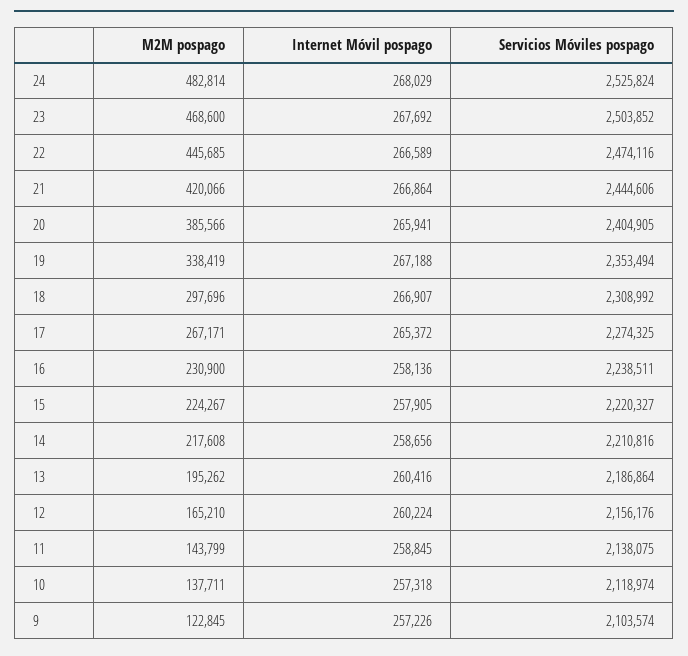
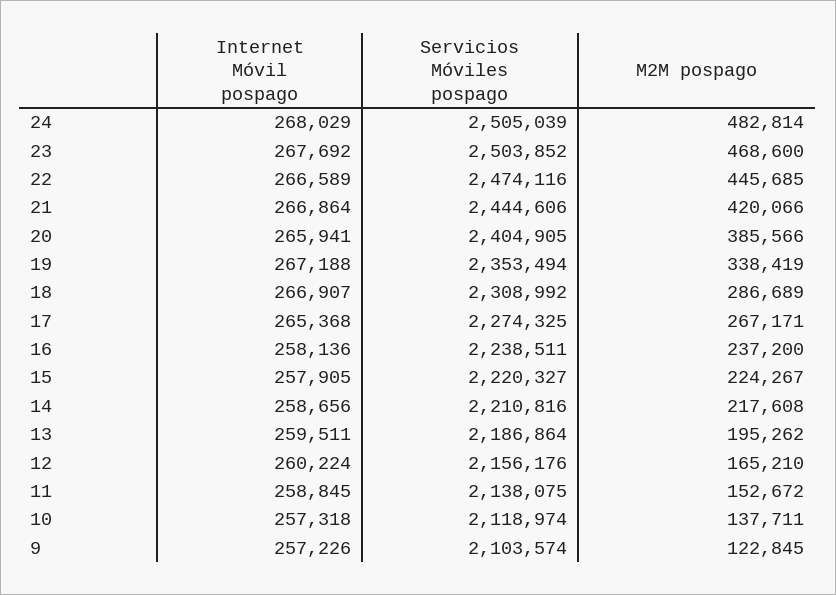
  {
    "M2M pospago": {
      "24": 482814,
      "23": 468600,
      "22": 445685,
      "21": 420066,
      "20": 385566,
      "19": 338419,
-     "18": 297696,
+     "18": 286689,
      "17": 267171,
-     "16": 230900,
+     "16": 237200,
      "15": 224267,
      "14": 217608,
      "13": 195262,
      "12": 165210,
-     "11": 143799,
+     "11": 152672,
      "10": 137711,
      "9": 122845
    },
    "Internet Móvil pospago": {
      "24": 268029,
      "23": 267692,
      "22": 266589,
      "21": 266864,
      "20": 265941,
      "19": 267188,
      "18": 266907,
-     "17": 265372,
+     "17": 265368,
      "16": 258136,
      "15": 257905,
      "14": 258656,
-     "13": 260416,
+     "13": 259511,
      "12": 260224,
      "11": 258845,
      "10": 257318,
      "9": 257226
    },
    "Servicios Móviles pospago": {
-     "24": 2525824,
+     "24": 2505039,
      "23": 2503852,
      "22": 2474116,
      "21": 2444606,
      "20": 2404905,
      "19": 2353494,
      "18": 2308992,
      "17": 2274325,
      "16": 2238511,
      "15": 2220327,
      "14": 2210816,
      "13": 2186864,
      "12": 2156176,
      "11": 2138075,
      "10": 2118974,
      "9": 2103574
    }
  }

